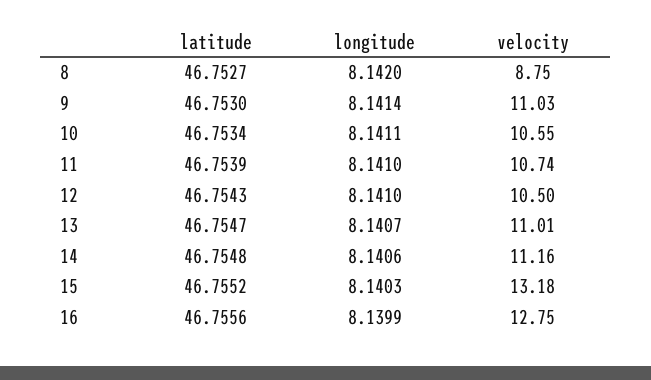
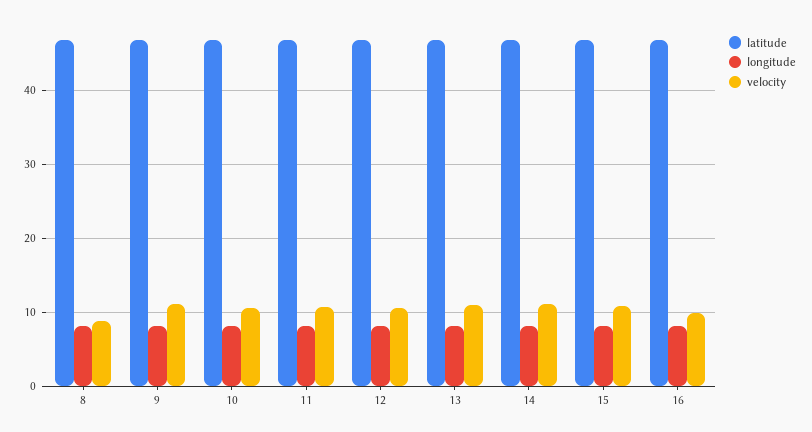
  {
    "latitude": {
      "8": 46.7527,
      "9": 46.753,
      "10": 46.7534,
      "11": 46.7539,
      "12": 46.7543,
      "13": 46.7547,
      "14": 46.7548,
      "15": 46.7552,
      "16": 46.7556
    },
    "longitude": {
      "8": 8.142,
      "9": 8.1414,
      "10": 8.1411,
      "11": 8.141,
      "12": 8.141,
      "13": 8.1407,
      "14": 8.1406,
      "15": 8.1403,
      "16": 8.1399
    },
    "velocity": {
      "8": 8.75,
      "9": 11.03,
      "10": 10.55,
      "11": 10.74,
      "12": 10.5,
      "13": 11.01,
      "14": 11.16,
-     "15": 13.18,
+     "15": 11,
-     "16": 12.75
+     "16": 10
    }
  }

